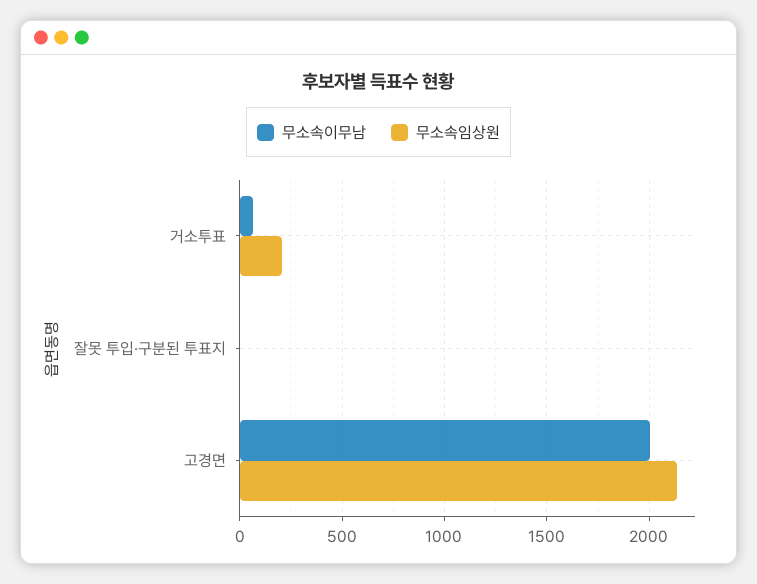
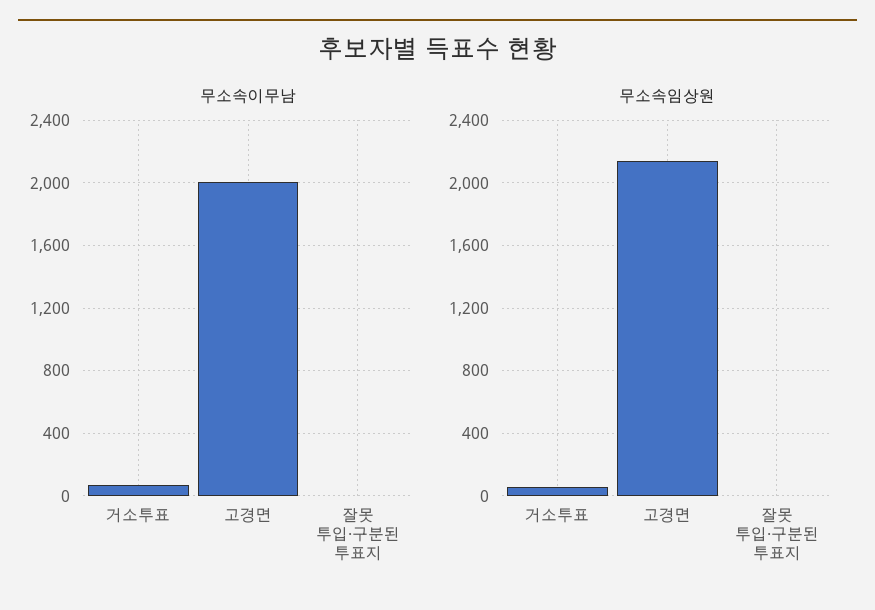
  {
    "무소속이무남": {
      "거소투표": 50,
      "잘못 투입·구분된 투표지": 0,
      "고경면": 2000
    },
    "무소속임상원": {
-     "거소투표": 200,
+     "거소투표": 50,
      "잘못 투입·구분된 투표지": 0,
      "고경면": 2150
    }
  }

